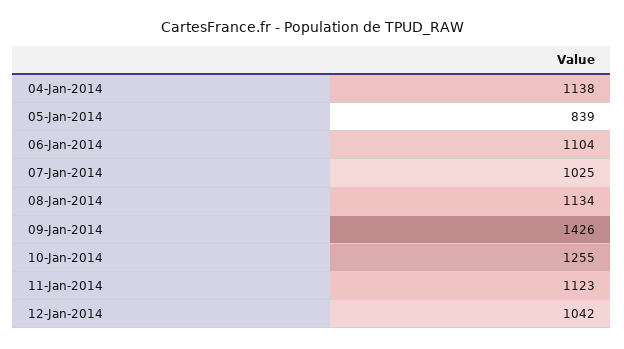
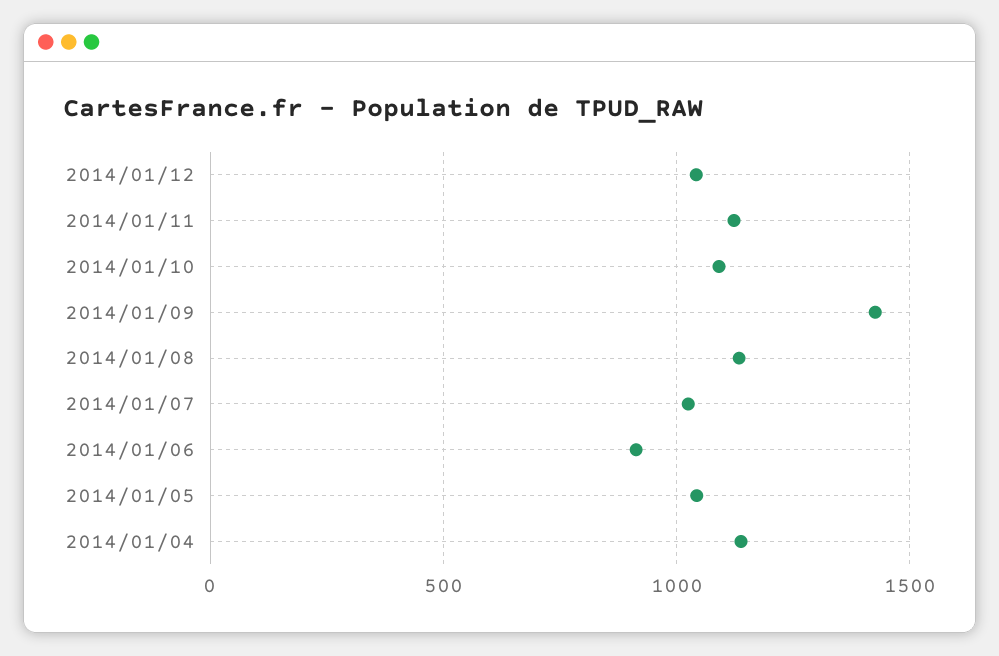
  {
    "04-Jan-2014": 1138,
-   "05-Jan-2014": 839,
+   "05-Jan-2014": 1050,
-   "06-Jan-2014": 1104,
+   "06-Jan-2014": 900,
    "07-Jan-2014": 1025,
    "08-Jan-2014": 1134,
    "09-Jan-2014": 1426,
-   "10-Jan-2014": 1255,
+   "10-Jan-2014": 1100,
    "11-Jan-2014": 1123,
    "12-Jan-2014": 1042
  }

